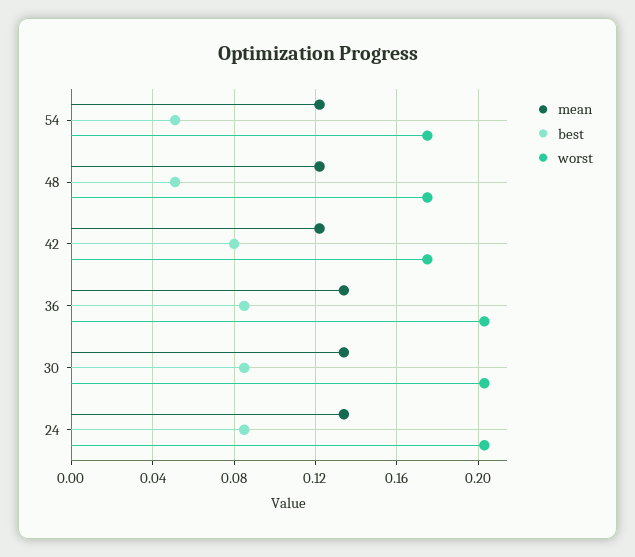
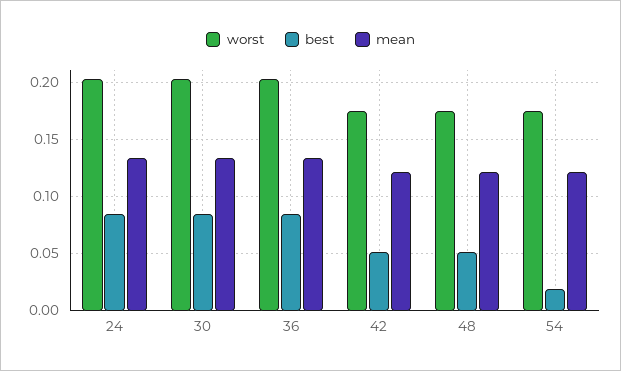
  {
    "mean": {
      "54": 0.12,
      "48": 0.12,
      "42": 0.12,
      "36": 0.135,
      "30": 0.135,
      "24": 0.135
    },
    "best": {
-     "54": 0.05,
+     "54": 0.02,
      "48": 0.05,
-     "42": 0.08,
+     "42": 0.05,
      "36": 0.085,
      "30": 0.085,
      "24": 0.085
    },
    "worst": {
      "54": 0.175,
      "48": 0.175,
      "42": 0.175,
      "36": 0.205,
      "30": 0.205,
      "24": 0.205
    }
  }

